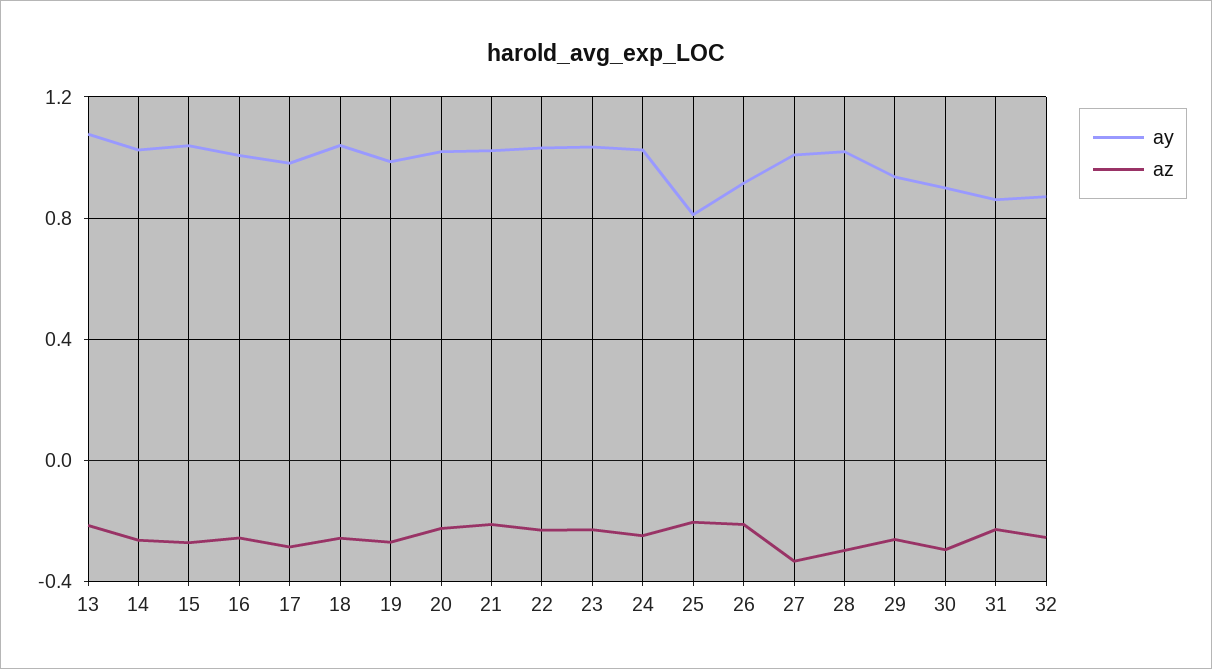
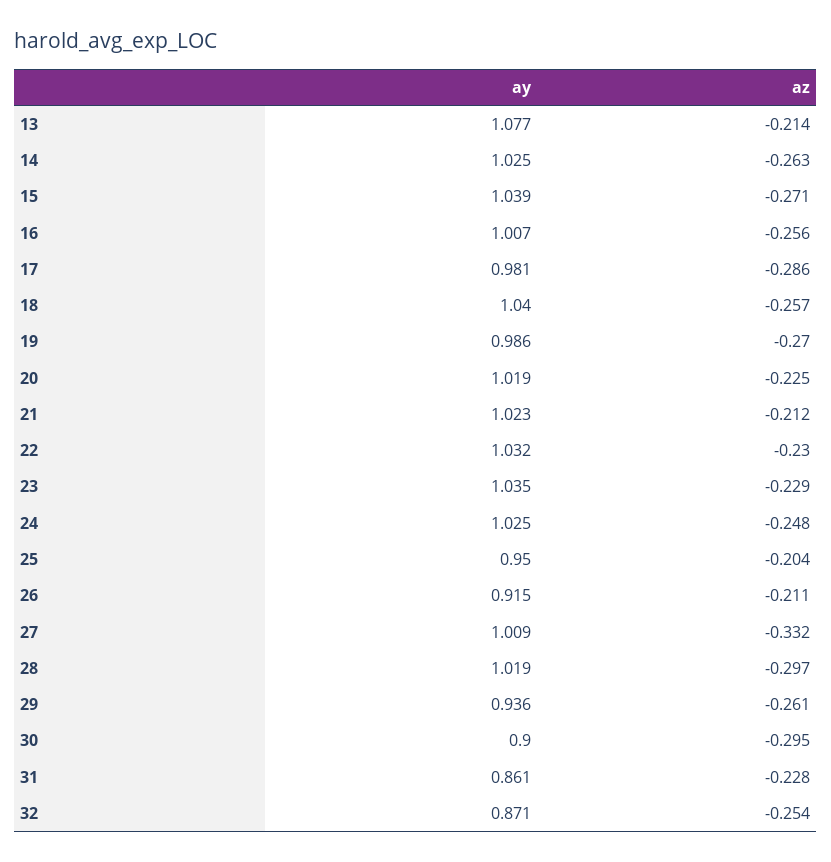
  {
    "ay": {
      "13": 1.077,
      "14": 1.025,
      "15": 1.039,
      "16": 1.007,
      "17": 0.981,
      "18": 1.04,
      "19": 0.986,
      "20": 1.019,
      "21": 1.023,
      "22": 1.032,
      "23": 1.035,
      "24": 1.025,
-     "25": 0.8,
+     "25": 0.95,
      "26": 0.915,
      "27": 1.009,
      "28": 1.019,
      "29": 0.936,
      "30": 0.9,
      "31": 0.861,
      "32": 0.871
    },
    "az": {
      "13": -0.214,
      "14": -0.263,
      "15": -0.271,
      "16": -0.256,
      "17": -0.286,
      "18": -0.257,
      "19": -0.27,
      "20": -0.225,
      "21": -0.212,
      "22": -0.23,
      "23": -0.229,
      "24": -0.248,
      "25": -0.204,
      "26": -0.211,
      "27": -0.332,
      "28": -0.297,
      "29": -0.261,
      "30": -0.295,
      "31": -0.228,
      "32": -0.254
    }
  }

